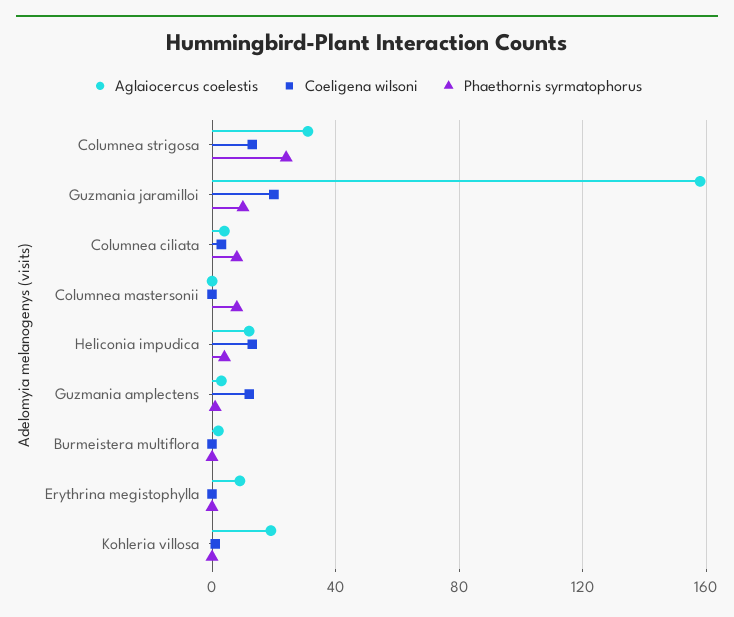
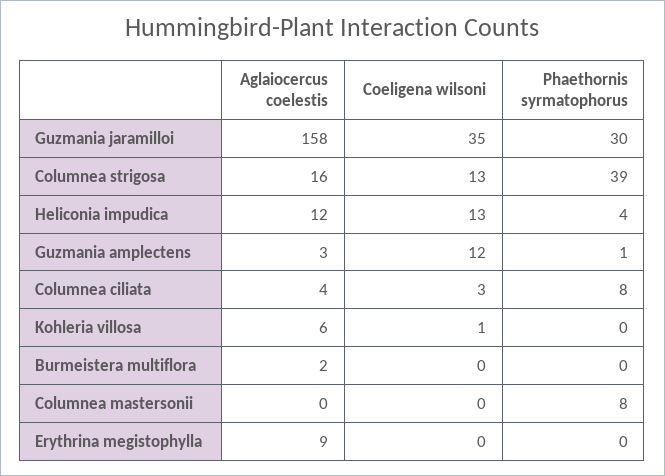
  {
    "Aglaiocercus coelestis": {
-     "Columnea strigosa": 30,
+     "Columnea strigosa": 16,
      "Guzmania jaramilloi": 158,
      "Columnea ciliata": 4,
      "Columnea mastersonii": 0,
      "Heliconia impudica": 12,
      "Guzmania amplectens": 3,
      "Burmeistera multiflora": 2,
      "Erythrina megistophylla": 9,
-     "Kohleria villosa": 20
+     "Kohleria villosa": 6
    },
    "Coeligena wilsoni": {
      "Columnea strigosa": 13,
-     "Guzmania jaramilloi": 20,
+     "Guzmania jaramilloi": 35,
      "Columnea ciliata": 3,
      "Columnea mastersonii": 0,
      "Heliconia impudica": 13,
      "Guzmania amplectens": 12,
      "Burmeistera multiflora": 0,
      "Erythrina megistophylla": 0,
      "Kohleria villosa": 1
    },
    "Phaethornis syrmatophorus": {
-     "Columnea strigosa": 25,
+     "Columnea strigosa": 39,
-     "Guzmania jaramilloi": 10,
+     "Guzmania jaramilloi": 30,
      "Columnea ciliata": 8,
      "Columnea mastersonii": 8,
      "Heliconia impudica": 4,
      "Guzmania amplectens": 1,
      "Burmeistera multiflora": 0,
      "Erythrina megistophylla": 0,
      "Kohleria villosa": 0
    }
  }

